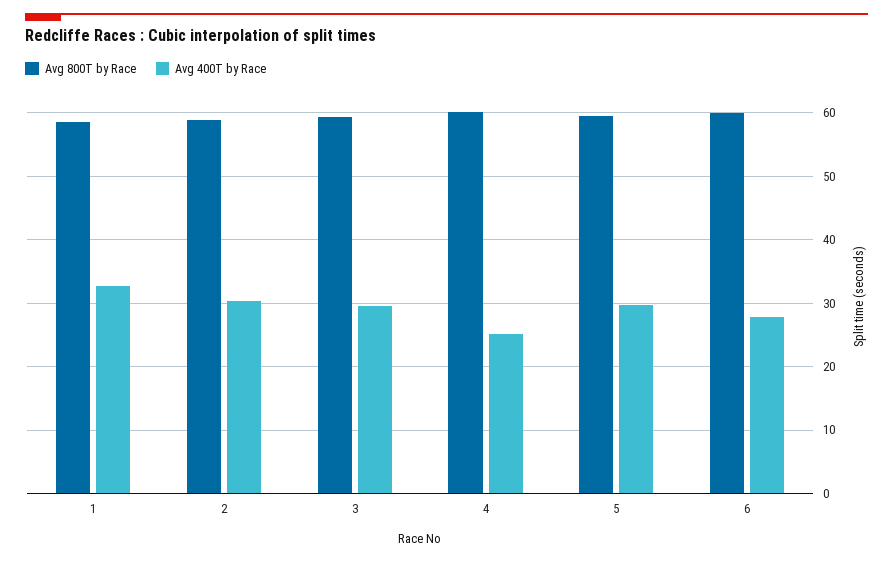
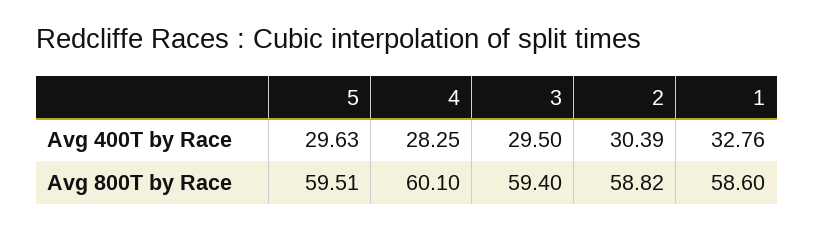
  {
    "Avg 800T by Race": {
      "1": 58.6,
      "2": 58.82,
      "3": 59.4,
      "4": 60.1,
-     "5": 59.51,
+     "5": 59.51
-     "6": 60
    },
    "Avg 400T by Race": {
      "1": 32.76,
      "2": 30.39,
      "3": 29.5,
-     "4": 25,
+     "4": 28.25,
-     "5": 29.63,
+     "5": 29.63
-     "6": 28
    }
  }

